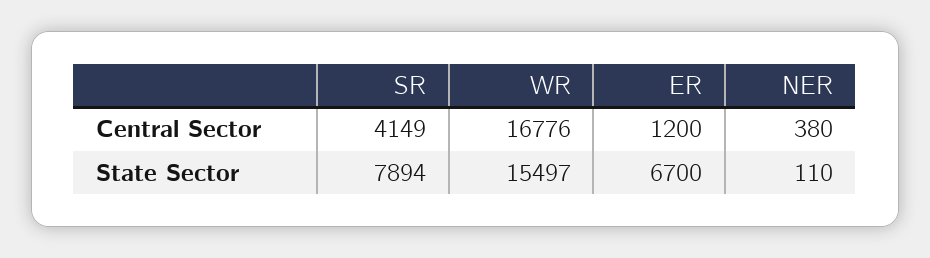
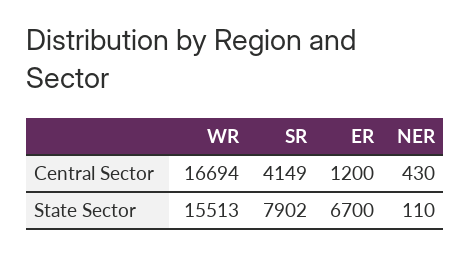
  {
    "SR": {
      "Central Sector": 4149,
-     "State Sector": 7894
+     "State Sector": 7902
    },
    "WR": {
-     "Central Sector": 16776,
+     "Central Sector": 16694,
-     "State Sector": 15497
+     "State Sector": 15513
    },
    "ER": {
      "Central Sector": 1200,
      "State Sector": 6700
    },
    "NER": {
-     "Central Sector": 380,
+     "Central Sector": 430,
      "State Sector": 110
    }
  }

